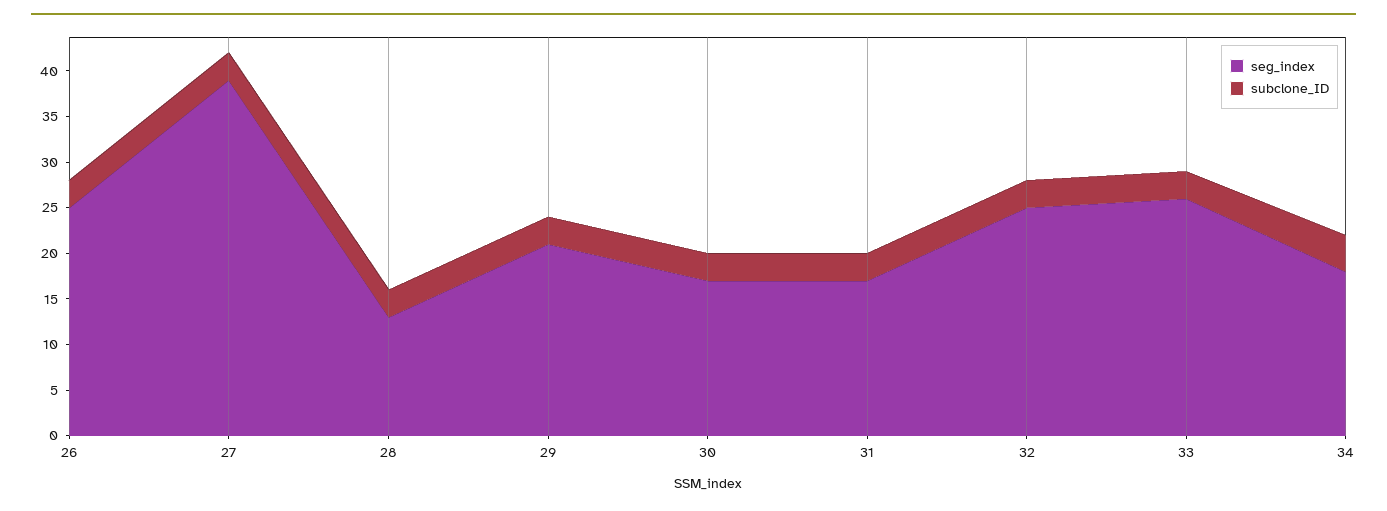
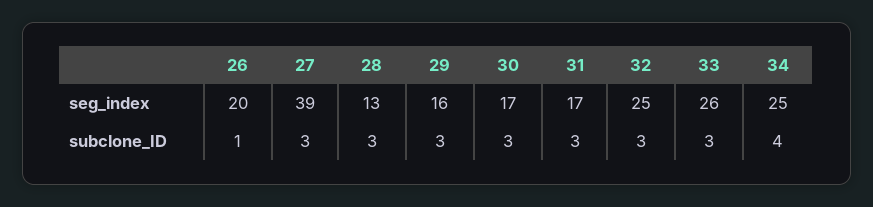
  {
    "seg_index": {
-     "26": 25,
+     "26": 20,
      "27": 39,
      "28": 13,
-     "29": 21,
+     "29": 16,
      "30": 17,
      "31": 17,
      "32": 25,
      "33": 26,
-     "34": 18
+     "34": 25
    },
    "subclone_ID": {
-     "26": 3,
+     "26": 1,
      "27": 3,
      "28": 3,
      "29": 3,
      "30": 3,
      "31": 3,
      "32": 3,
      "33": 3,
      "34": 4
    }
  }

